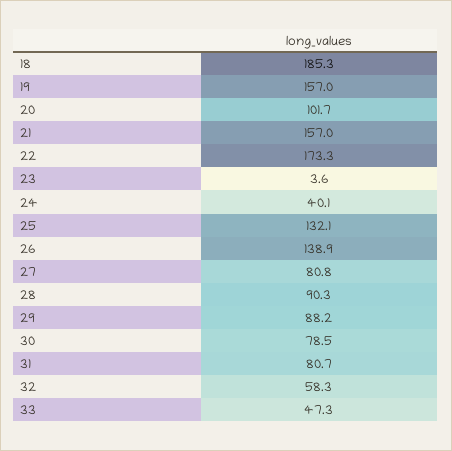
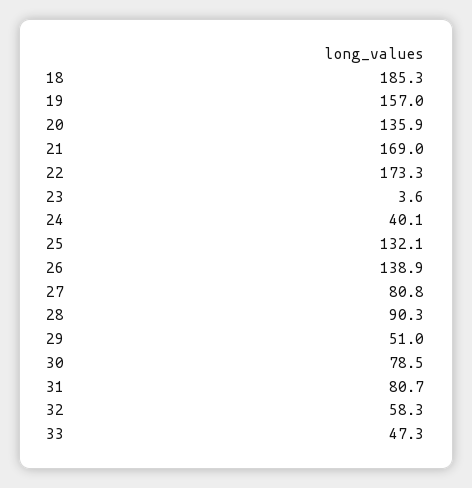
  {
    "18": 185.3,
    "19": 157,
-   "20": 101.7,
+   "20": 135.9,
-   "21": 157,
+   "21": 169,
    "22": 173.3,
    "23": 3.6,
    "24": 40.1,
    "25": 132.1,
    "26": 138.9,
    "27": 80.8,
    "28": 90.3,
-   "29": 88.2,
+   "29": 51,
    "30": 78.5,
    "31": 80.7,
    "32": 58.3,
    "33": 47.3
  }

